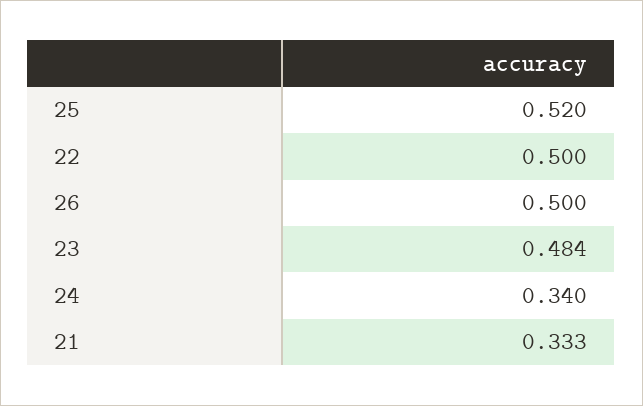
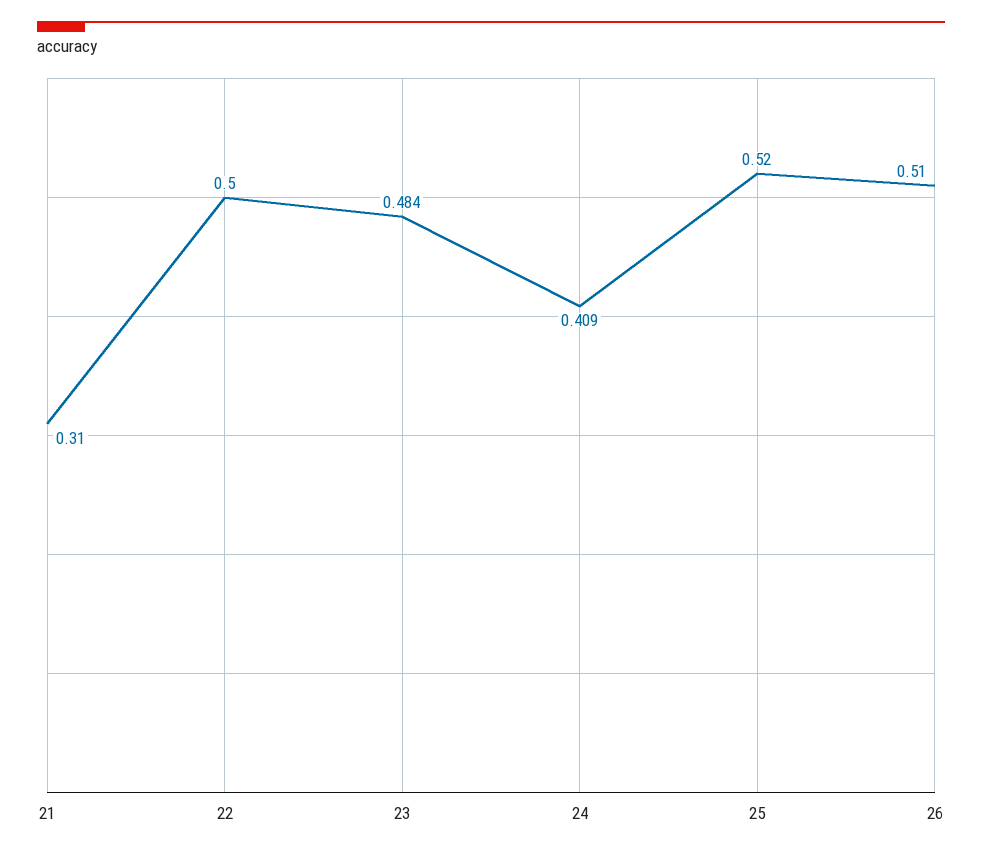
  {
    "25": 0.52,
    "22": 0.5,
-   "26": 0.5,
+   "26": 0.51,
    "23": 0.484,
-   "24": 0.34,
+   "24": 0.409,
-   "21": 0.333
+   "21": 0.31
  }

